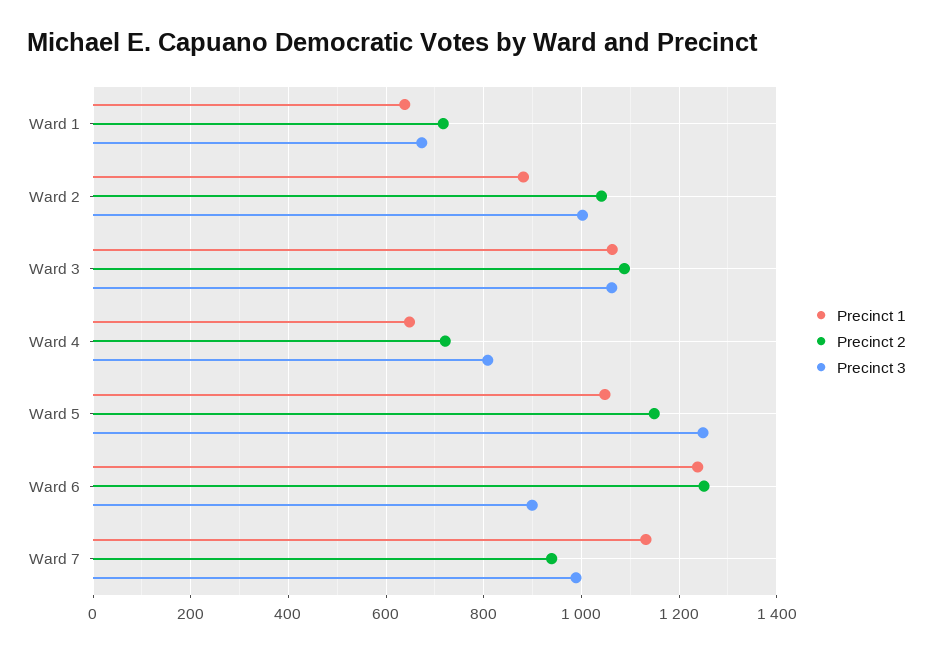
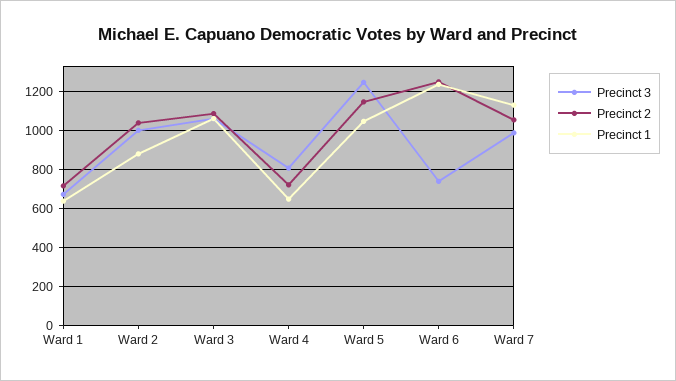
  {
    "Precinct 1": {
      "Ward 1": 640,
      "Ward 2": 880,
      "Ward 3": 1060,
      "Ward 4": 640,
      "Ward 5": 1040,
      "Ward 6": 1240,
      "Ward 7": 1140
    },
    "Precinct 2": {
      "Ward 1": 720,
      "Ward 2": 1040,
      "Ward 3": 1080,
      "Ward 4": 720,
      "Ward 5": 1140,
      "Ward 6": 1260,
-     "Ward 7": 940
+     "Ward 7": 1050
    },
    "Precinct 3": {
      "Ward 1": 680,
      "Ward 2": 1000,
      "Ward 3": 1060,
      "Ward 4": 800,
      "Ward 5": 1240,
-     "Ward 6": 900,
+     "Ward 6": 750,
      "Ward 7": 980
    }
  }

